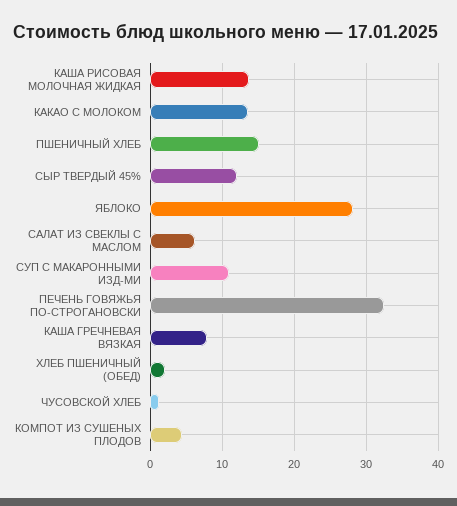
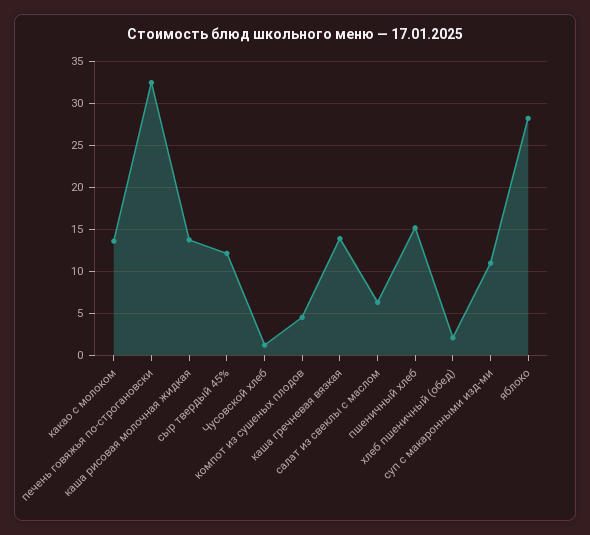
  {
    "КАША РИСОВАЯ МОЛОЧНАЯ ЖИДКАЯ": 14,
    "КАКАО С МОЛОКОМ": 14,
    "ПШЕНИЧНЫЙ ХЛЕБ": 15,
    "СЫР ТВЕРДЫЙ 45%": 12,
    "ЯБЛОКО": 28,
    "САЛАТ ИЗ СВЕКЛЫ С МАСЛОМ": 6,
    "СУП С МАКАРОННЫМИ ИЗД-МИ": 11,
    "ПЕЧЕНЬ ГОВЯЖЬЯ ПО-СТРОГАНОВСКИ": 32,
-   "КАША ГРЕЧНЕВАЯ ВЯЗКАЯ": 8,
+   "КАША ГРЕЧНЕВАЯ ВЯЗКАЯ": 14,
    "ХЛЕБ ПШЕНИЧНЫЙ (ОБЕД)": 2,
    "ЧУСОВСКОЙ ХЛЕБ": 1,
    "КОМПОТ ИЗ СУШЕНЫХ ПЛОДОВ": 4
  }

